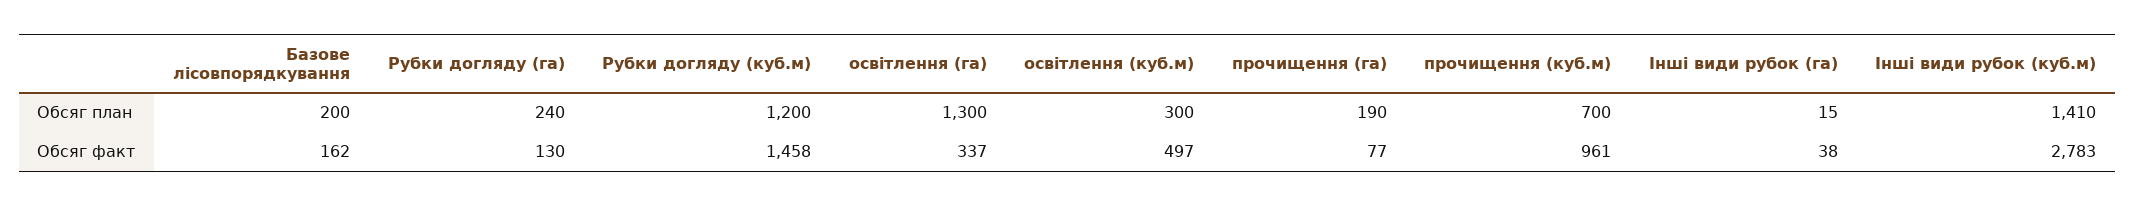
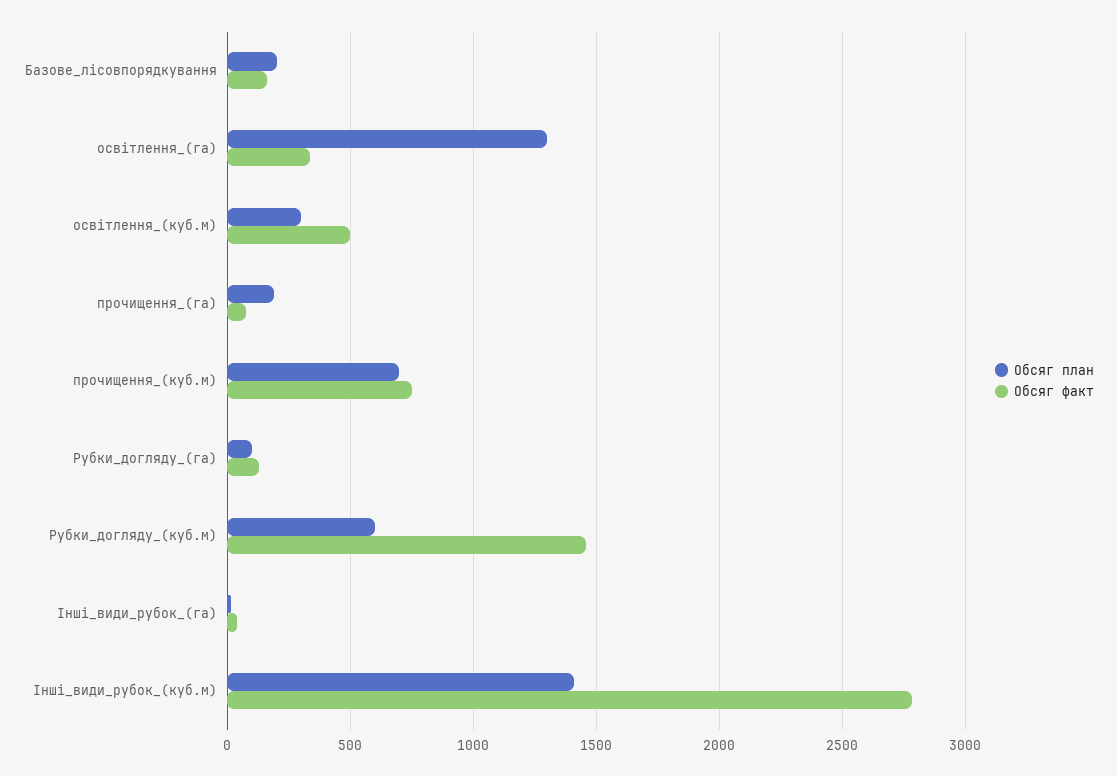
  {
    "Обсяг план": {
      "Базове лісовпорядкування": 200,
-     "Рубки догляду (га)": 240,
+     "Рубки догляду (га)": 100,
-     "Рубки догляду (куб.м)": 1200,
+     "Рубки догляду (куб.м)": 600,
      "освітлення (га)": 1300,
      "освітлення (куб.м)": 300,
      "прочищення (га)": 190,
      "прочищення (куб.м)": 700,
      "Інші види рубок (га)": 15,
      "Інші види рубок (куб.м)": 1410
    },
    "Обсяг факт": {
      "Базове лісовпорядкування": 162,
      "Рубки догляду (га)": 130,
      "Рубки догляду (куб.м)": 1458,
      "освітлення (га)": 337,
      "освітлення (куб.м)": 497,
      "прочищення (га)": 77,
-     "прочищення (куб.м)": 961,
+     "прочищення (куб.м)": 750,
      "Інші види рубок (га)": 38,
      "Інші види рубок (куб.м)": 2783
    }
  }

